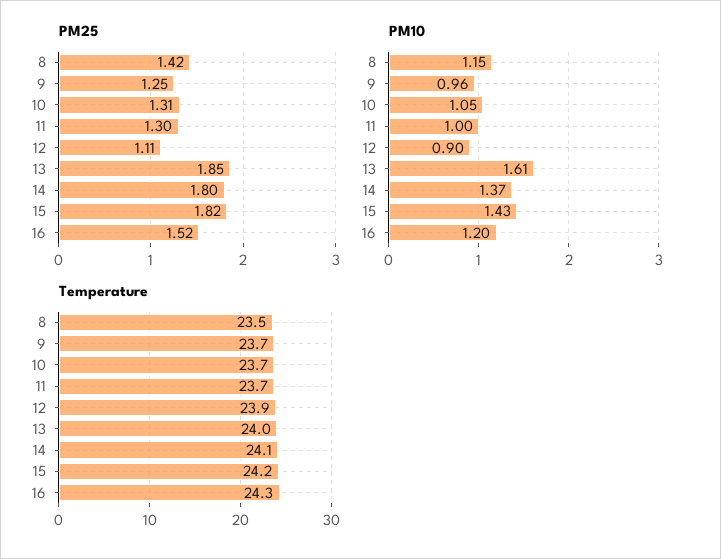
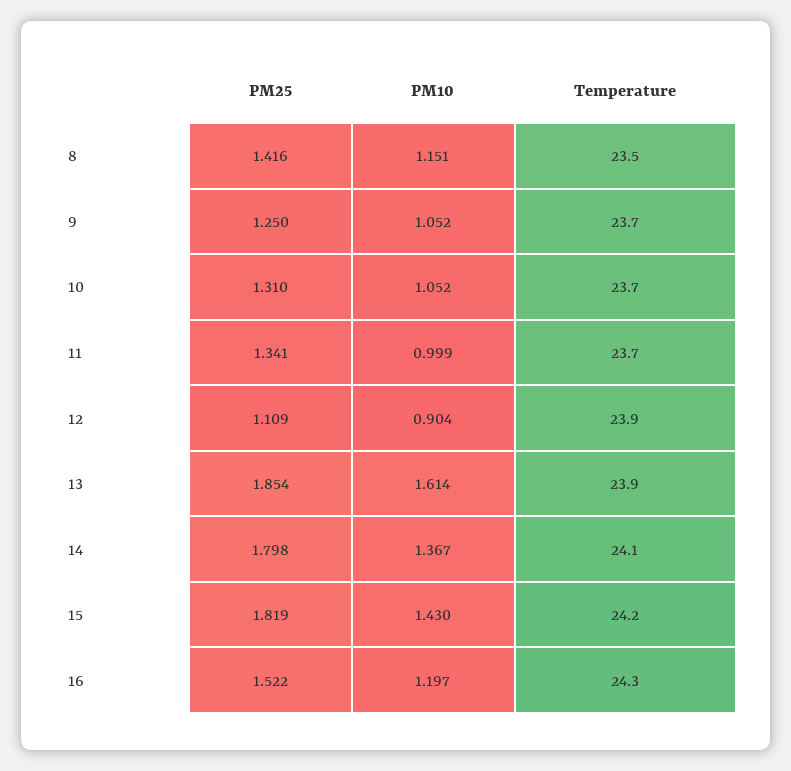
  {
    "PM25": {
      "8": 1.416,
      "9": 1.25,
      "10": 1.31,
-     "11": 1.3,
+     "11": 1.341,
      "12": 1.109,
      "13": 1.854,
      "14": 1.798,
      "15": 1.819,
      "16": 1.522
    },
    "PM10": {
      "8": 1.151,
-     "9": 0.96,
+     "9": 1.052,
      "10": 1.052,
      "11": 0.999,
      "12": 0.904,
      "13": 1.614,
      "14": 1.367,
      "15": 1.43,
      "16": 1.197
    },
    "Temperature": {
      "8": 23.5,
      "9": 23.7,
      "10": 23.7,
      "11": 23.7,
      "12": 23.9,
-     "13": 24,
+     "13": 23.9,
      "14": 24.1,
      "15": 24.2,
      "16": 24.3
    }
  }

